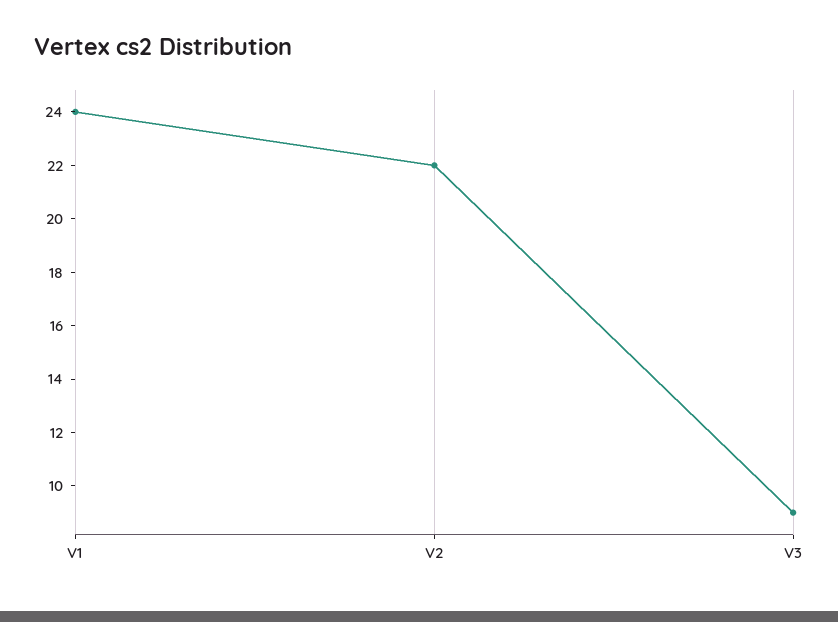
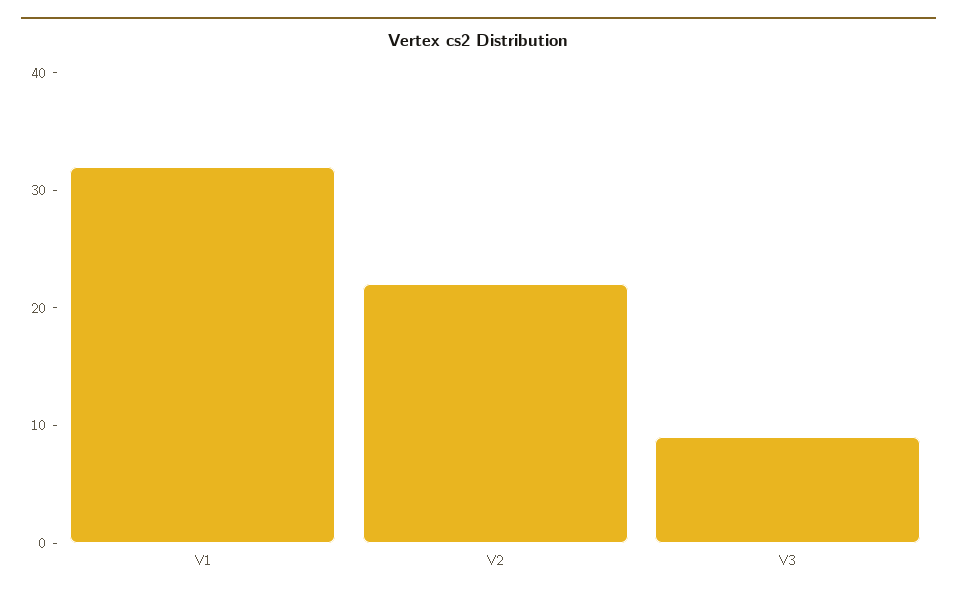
  {
-   "V1": 24,
+   "V1": 32,
    "V2": 22,
    "V3": 9
  }

